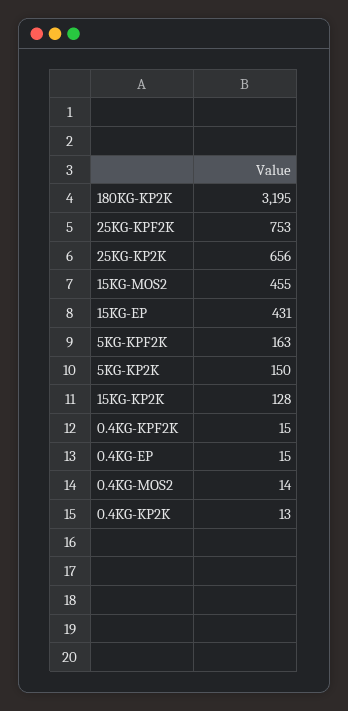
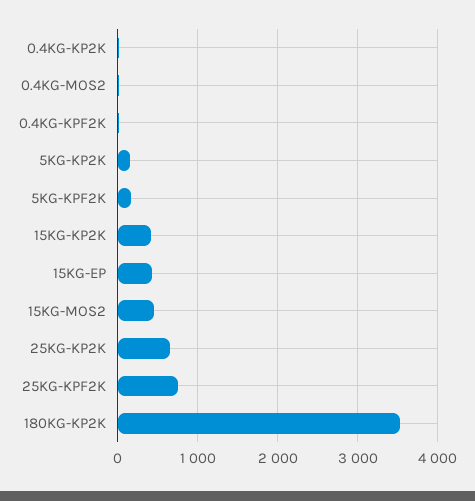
  {
-   "180KG-KP2K": 3195,
+   "180KG-KP2K": 3500,
    "25KG-KPF2K": 753,
    "25KG-KP2K": 656,
    "15KG-MOS2": 455,
    "15KG-EP": 431,
    "5KG-KPF2K": 163,
    "5KG-KP2K": 150,
-   "15KG-KP2K": 128,
+   "15KG-KP2K": 400,
    "0.4KG-KPF2K": 15,
-   "0.4KG-EP": 15,
    "0.4KG-MOS2": 14,
    "0.4KG-KP2K": 13
  }

